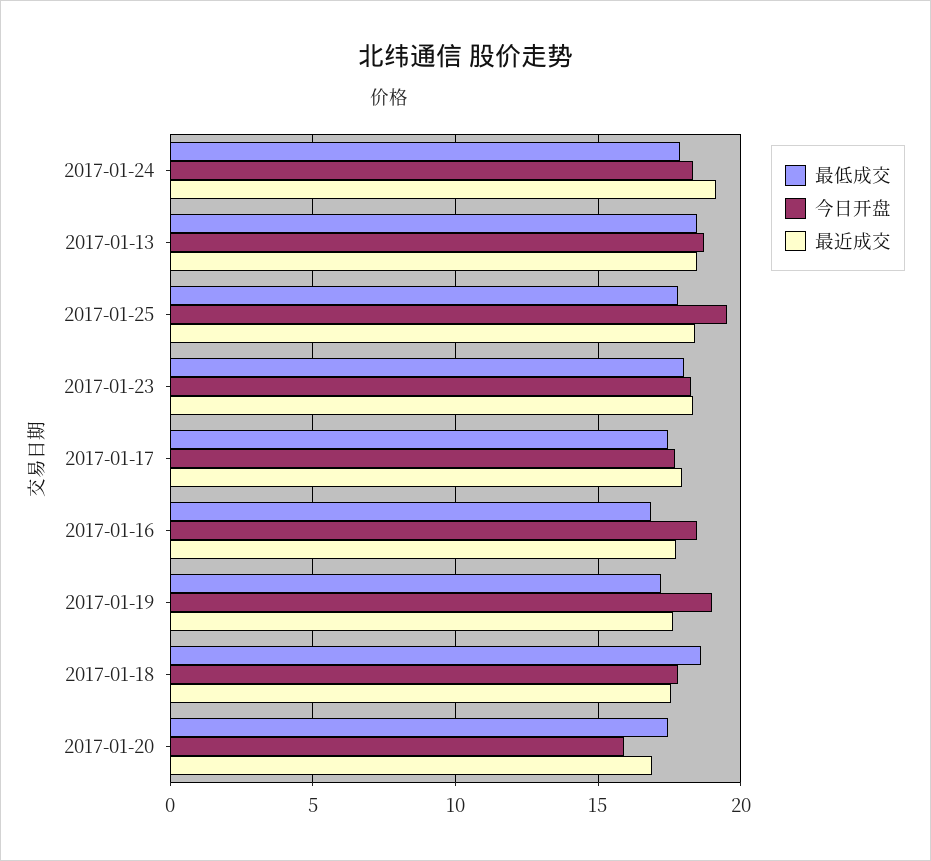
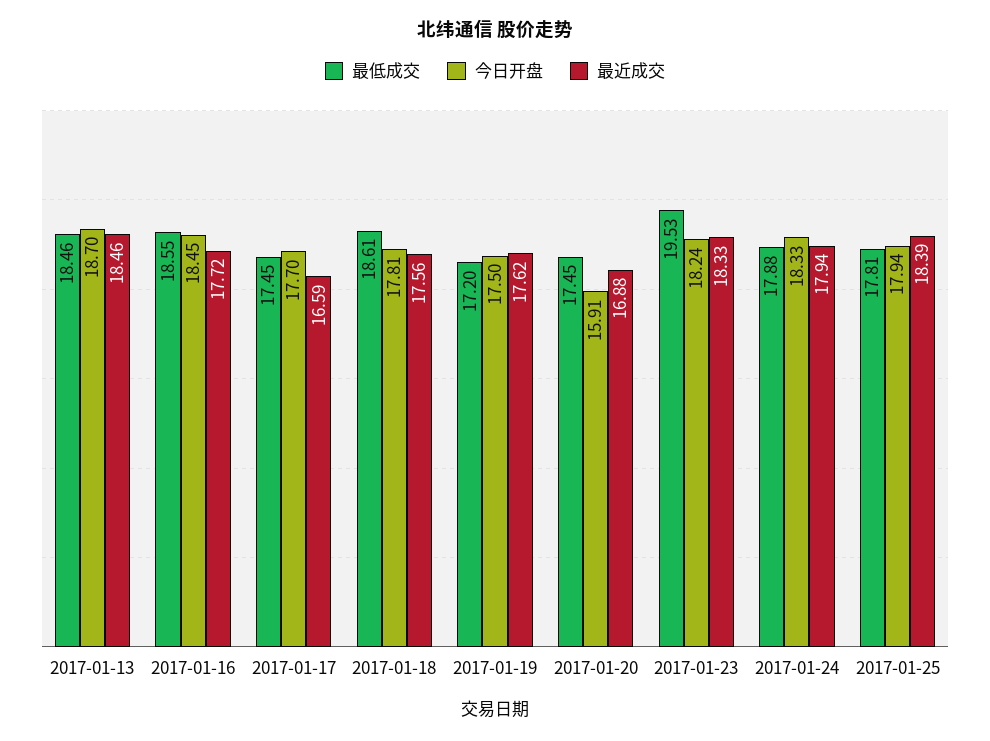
  {
    "最低成交": {
      "2017-01-24": 17.88,
      "2017-01-13": 18.46,
      "2017-01-25": 17.81,
-     "2017-01-23": 18,
+     "2017-01-23": 19.53,
      "2017-01-17": 17.45,
-     "2017-01-16": 17,
+     "2017-01-16": 18.55,
      "2017-01-19": 17.2,
      "2017-01-18": 18.61,
      "2017-01-20": 17.45
    },
    "今日开盘": {
      "2017-01-24": 18.33,
      "2017-01-13": 18.7,
-     "2017-01-25": 19.5,
+     "2017-01-25": 17.94,
      "2017-01-23": 18.24,
      "2017-01-17": 17.7,
      "2017-01-16": 18.45,
-     "2017-01-19": 19,
+     "2017-01-19": 17.5,
      "2017-01-18": 17.81,
      "2017-01-20": 15.91
    },
    "最近成交": {
-     "2017-01-24": 19,
+     "2017-01-24": 17.94,
      "2017-01-13": 18.46,
      "2017-01-25": 18.39,
      "2017-01-23": 18.33,
-     "2017-01-17": 18,
+     "2017-01-17": 16.59,
      "2017-01-16": 17.72,
      "2017-01-19": 17.62,
      "2017-01-18": 17.56,
      "2017-01-20": 16.88
    }
  }

